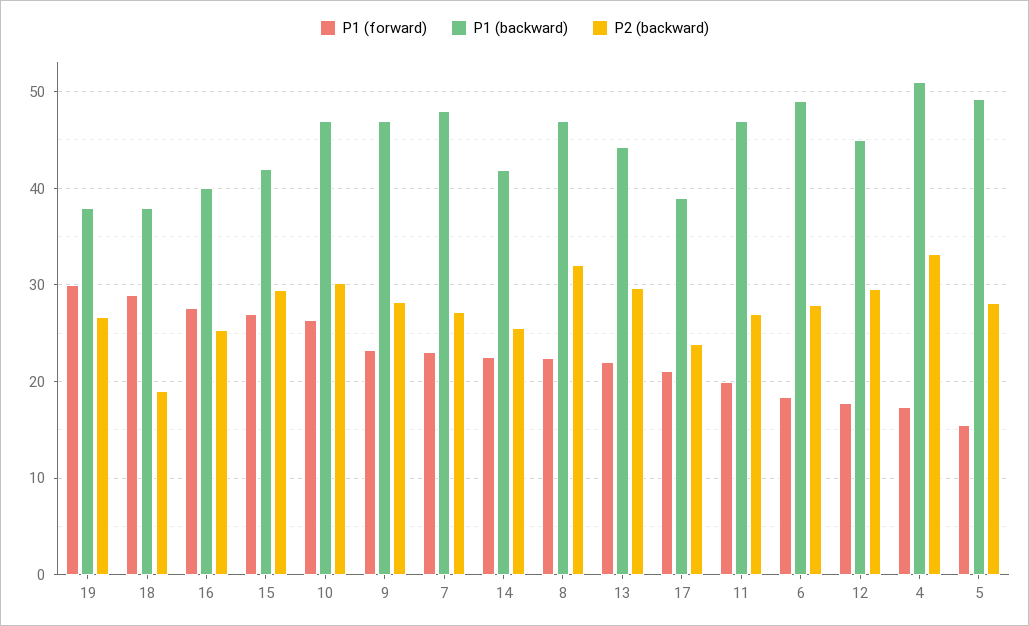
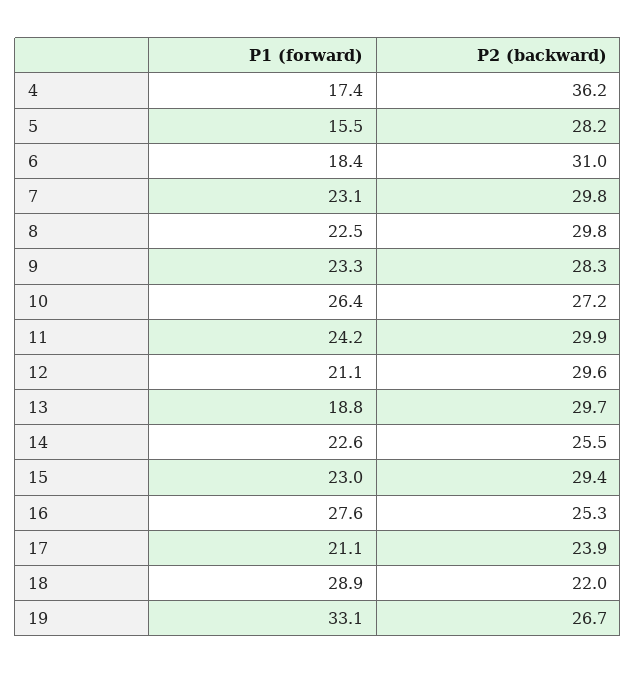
  {
    "P1 (forward)": {
-     "19": 30,
+     "19": 33.1,
      "18": 28.9,
      "16": 27.6,
-     "15": 27,
+     "15": 23,
      "10": 26.4,
      "9": 23.3,
      "7": 23.1,
      "14": 22.6,
      "8": 22.5,
-     "13": 22,
+     "13": 18.8,
      "17": 21.1,
-     "11": 20,
+     "11": 24.2,
      "6": 18.4,
-     "12": 18,
+     "12": 21.1,
      "4": 17.4,
      "5": 15.5
    },
-   "P1 (backward)": {
-     "19": 38,
-     "18": 38,
-     "16": 40,
-     "15": 42,
-     "10": 47,
-     "9": 47,
-     "7": 48,
-     "14": 42,
-     "8": 47,
-     "13": 44,
-     "17": 39,
-     "11": 47,
-     "6": 49,
-     "12": 45,
-     "4": 51,
-     "5": 49
-   },
    "P2 (backward)": {
      "19": 26.7,
-     "18": 19,
+     "18": 22,
      "16": 25.3,
      "15": 29.4,
-     "10": 30,
+     "10": 27.2,
      "9": 28.3,
-     "7": 27,
+     "7": 29.8,
      "14": 25.5,
-     "8": 32,
+     "8": 29.8,
      "13": 29.7,
      "17": 23.9,
-     "11": 27,
+     "11": 29.9,
-     "6": 28,
+     "6": 31,
      "12": 29.6,
-     "4": 33,
+     "4": 36.2,
      "5": 28.2
    }
  }

